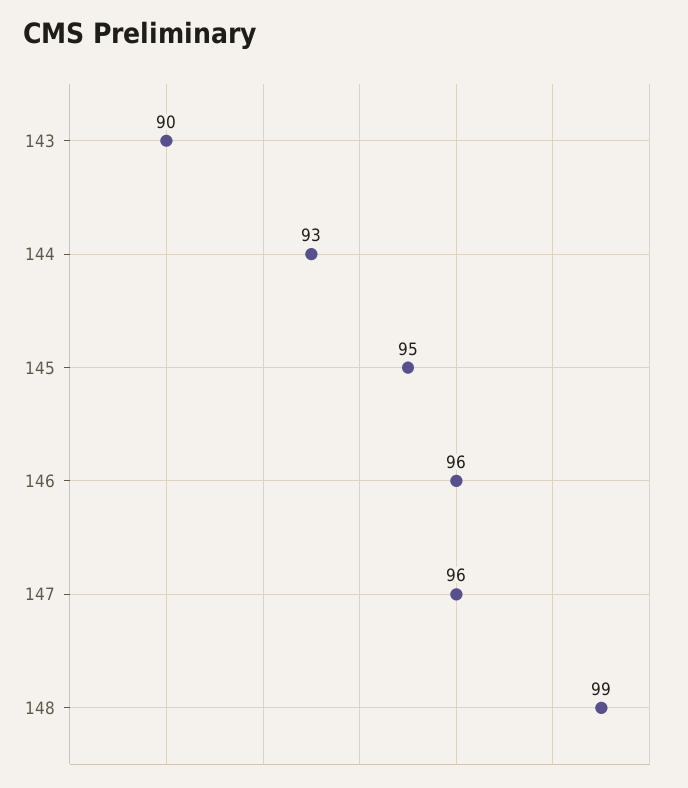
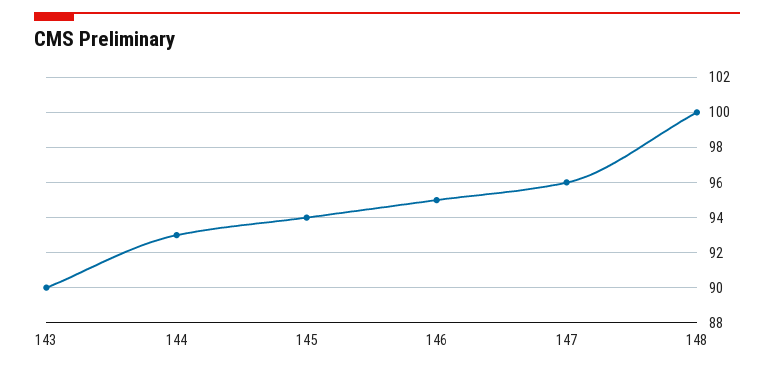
  {
    "143": 90,
    "144": 93,
-   "145": 95,
+   "145": 94,
-   "146": 96,
+   "146": 95,
    "147": 96,
-   "148": 99
+   "148": 100
  }

